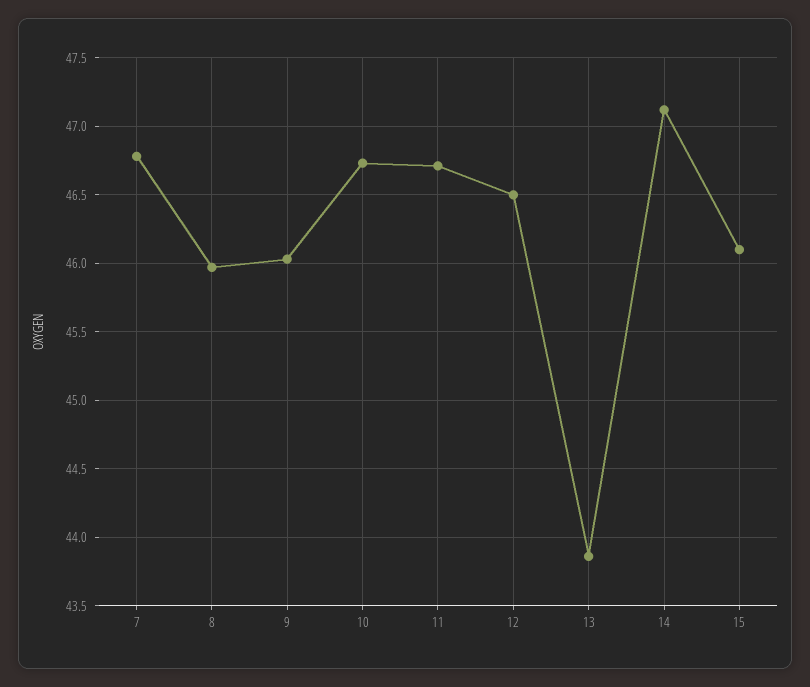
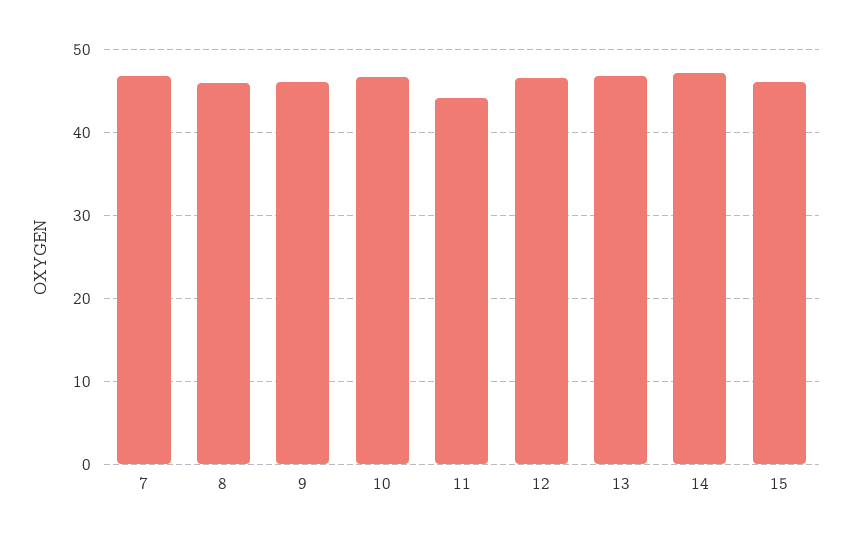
  {
    "7": 46.8,
    "8": 45.95,
    "9": 46.05,
    "10": 46.75,
-   "11": 46.7,
+   "11": 44,
    "12": 46.5,
-   "13": 43.85,
+   "13": 47,
    "14": 47.1,
    "15": 46.1
  }

